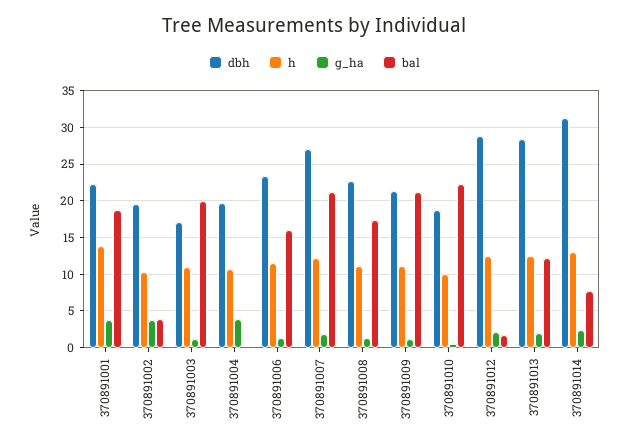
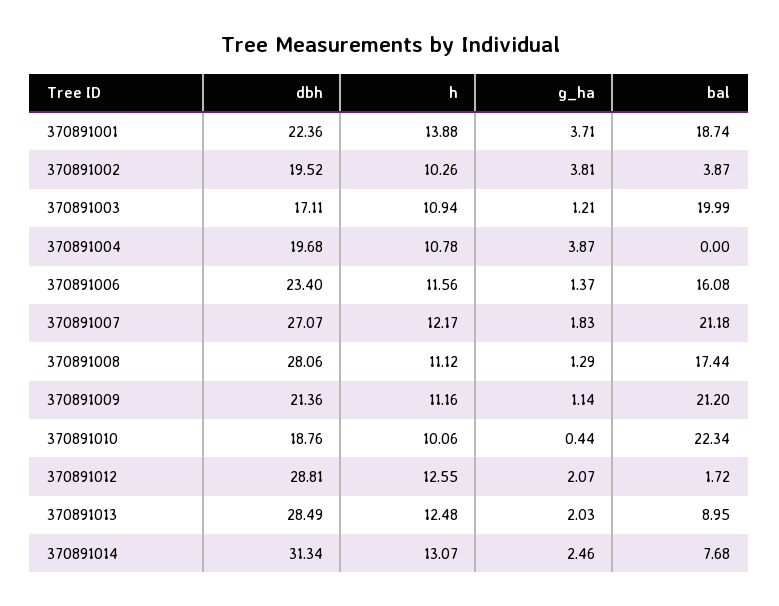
  {
    "dbh": {
      "370891001": 22.36,
      "370891002": 19.52,
      "370891003": 17.11,
      "370891004": 19.68,
      "370891006": 23.4,
      "370891007": 27.07,
-     "370891008": 23,
+     "370891008": 28.06,
      "370891009": 21.36,
      "370891010": 18.76,
      "370891012": 28.81,
      "370891013": 28.49,
      "370891014": 31.34
    },
    "h": {
      "370891001": 13.88,
      "370891002": 10.26,
      "370891003": 10.94,
      "370891004": 10.78,
      "370891006": 11.56,
      "370891007": 12.17,
      "370891008": 11.12,
      "370891009": 11.16,
      "370891010": 10.06,
      "370891012": 12.55,
      "370891013": 12.48,
      "370891014": 13.07
    },
    "g_ha": {
      "370891001": 3.71,
      "370891002": 3.81,
      "370891003": 1.21,
      "370891004": 3.87,
      "370891006": 1.37,
      "370891007": 1.83,
      "370891008": 1.29,
      "370891009": 1.14,
      "370891010": 0.44,
      "370891012": 2.07,
      "370891013": 2.03,
      "370891014": 2.46
    },
    "bal": {
      "370891001": 18.74,
      "370891002": 3.87,
      "370891003": 19.99,
      "370891004": 0,
      "370891006": 16.08,
      "370891007": 21.18,
      "370891008": 17.44,
      "370891009": 21.2,
      "370891010": 22.34,
      "370891012": 1.72,
-     "370891013": 12,
+     "370891013": 8.95,
      "370891014": 7.68
    }
  }

